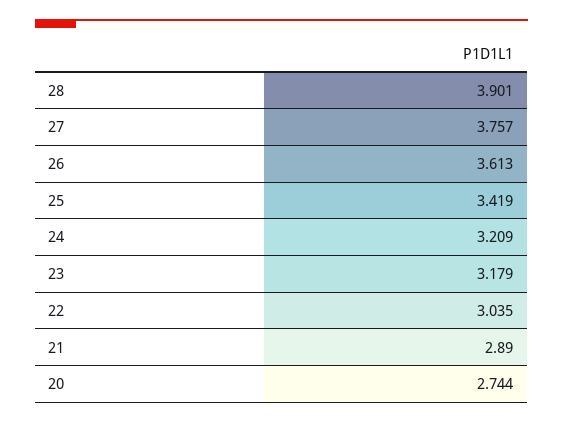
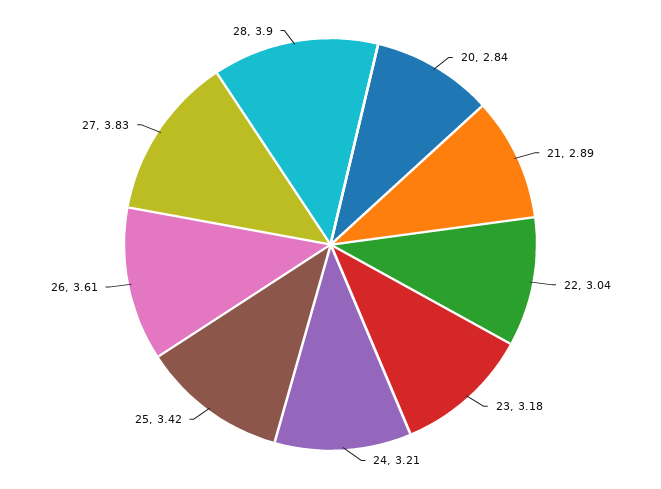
  {
    "28": 3.901,
-   "27": 3.757,
+   "27": 3.83,
    "26": 3.613,
    "25": 3.419,
    "24": 3.209,
    "23": 3.179,
    "22": 3.035,
    "21": 2.89,
-   "20": 2.744
+   "20": 2.84
  }

